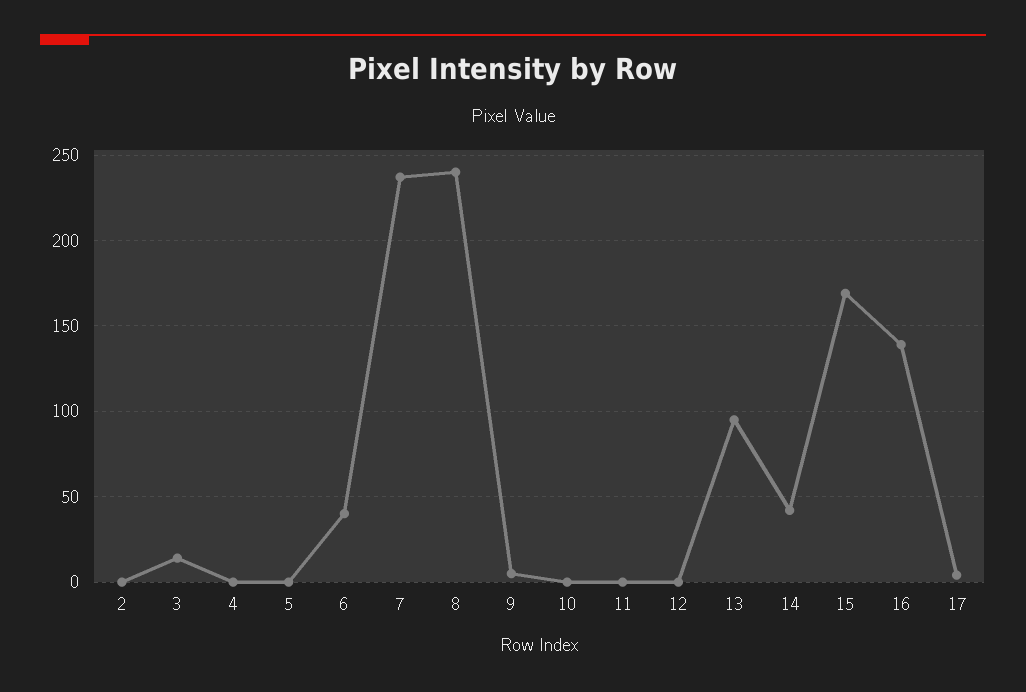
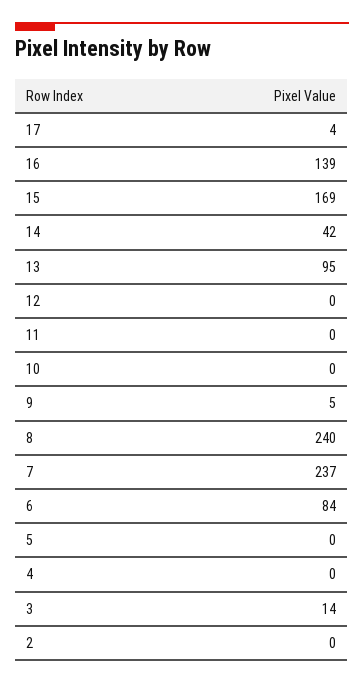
  {
    "2": 0,
    "3": 14,
    "4": 0,
    "5": 0,
-   "6": 40,
+   "6": 84,
    "7": 237,
    "8": 240,
    "9": 5,
    "10": 0,
    "11": 0,
    "12": 0,
    "13": 95,
    "14": 42,
    "15": 169,
    "16": 139,
    "17": 4
  }

